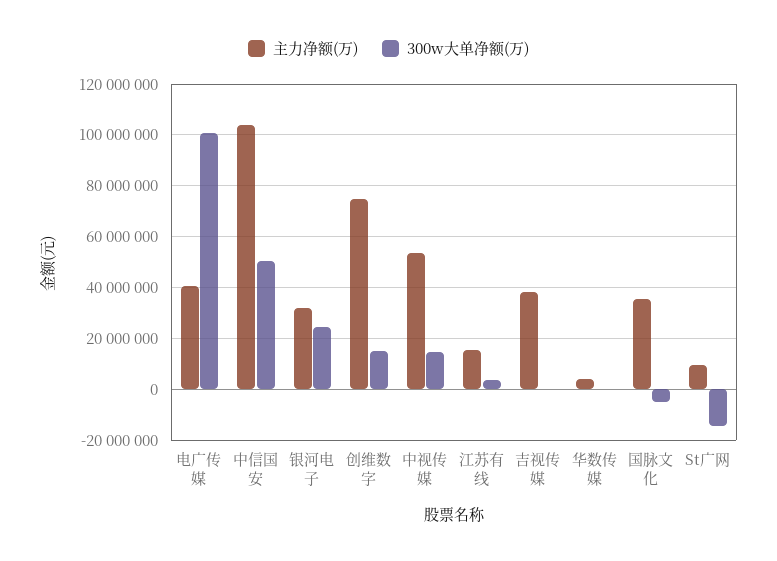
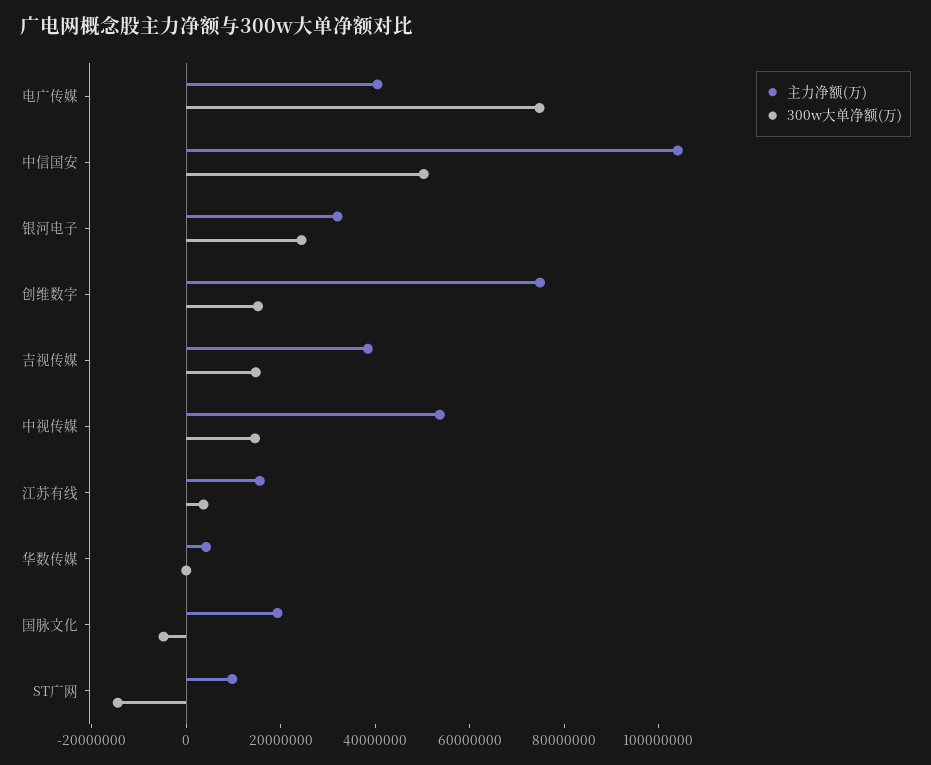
  {
    "主力净额(万)": {
      "电广传媒": 40000000,
      "中信国安": 105000000,
      "银河电子": 32500000,
      "创维数字": 75000000,
      "中视传媒": 52500000,
      "江苏有线": 15000000,
      "吉视传媒": 37500000,
      "华数传媒": 5000000,
-     "国脉文化": 35000000,
+     "国脉文化": 20000000,
      "St广网": 10000000
    },
    "300w大单净额(万)": {
-     "电广传媒": 100000000,
+     "电广传媒": 75000000,
      "中信国安": 50000000,
      "银河电子": 25000000,
      "创维数字": 15000000,
      "中视传媒": 15000000,
      "江苏有线": 2500000,
-     "吉视传媒": 0,
+     "吉视传媒": 15000000,
      "华数传媒": 0,
      "国脉文化": -5000000,
      "St广网": -15000000
    }
  }

